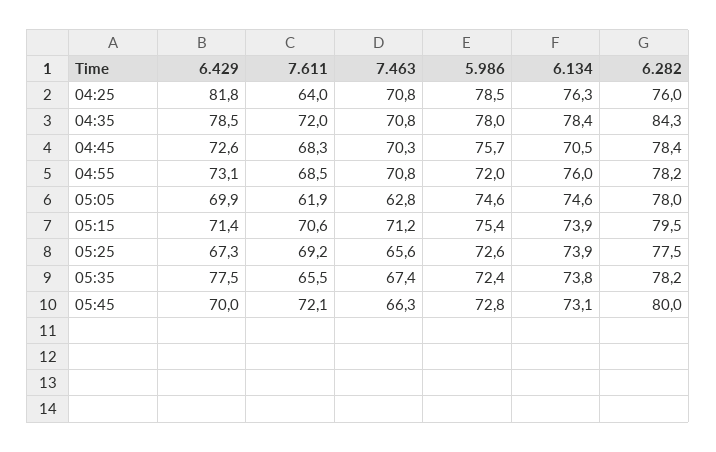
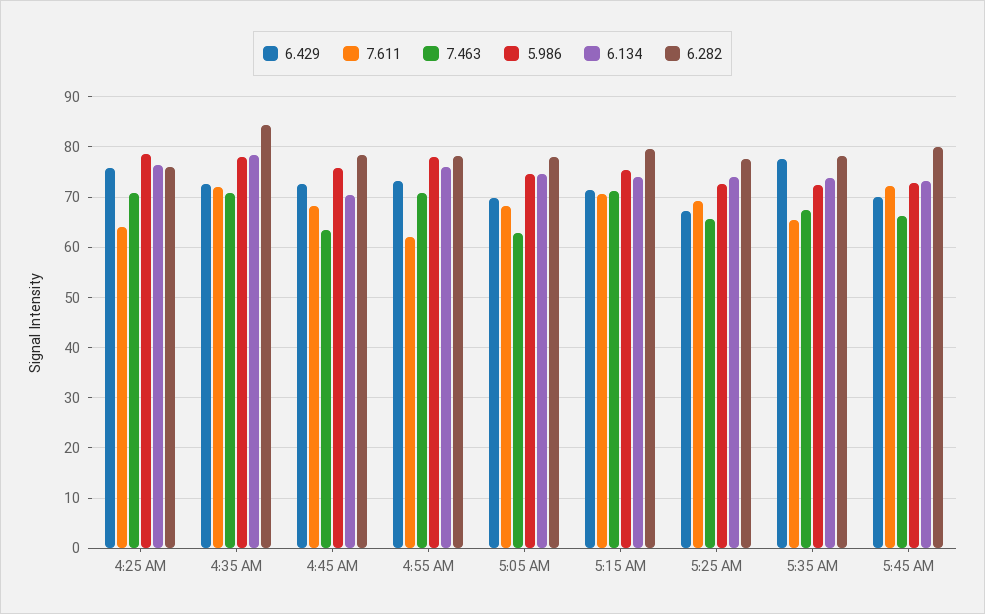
  {
    "6.429": {
-     "04:25": 81.8,
+     "04:25": 76,
-     "04:35": 78.5,
+     "04:35": 72,
      "04:45": 72.6,
      "04:55": 73.1,
      "05:05": 69.9,
      "05:15": 71.4,
      "05:25": 67.3,
      "05:35": 77.5,
      "05:45": 70
    },
    "7.611": {
      "04:25": 64,
      "04:35": 72,
      "04:45": 68.3,
-     "04:55": 68.5,
+     "04:55": 62,
-     "05:05": 61.9,
+     "05:05": 68,
      "05:15": 70.6,
      "05:25": 69.2,
      "05:35": 65.5,
      "05:45": 72.1
    },
    "7.463": {
      "04:25": 70.8,
      "04:35": 70.8,
-     "04:45": 70.3,
+     "04:45": 64,
      "04:55": 70.8,
      "05:05": 62.8,
      "05:15": 71.2,
      "05:25": 65.6,
      "05:35": 67.4,
      "05:45": 66.3
    },
    "5.986": {
      "04:25": 78.5,
      "04:35": 78,
      "04:45": 75.7,
-     "04:55": 72,
+     "04:55": 78,
      "05:05": 74.6,
      "05:15": 75.4,
      "05:25": 72.6,
      "05:35": 72.4,
      "05:45": 72.8
    },
    "6.134": {
      "04:25": 76.3,
      "04:35": 78.4,
      "04:45": 70.5,
      "04:55": 76,
      "05:05": 74.6,
      "05:15": 73.9,
      "05:25": 73.9,
      "05:35": 73.8,
      "05:45": 73.1
    },
    "6.282": {
      "04:25": 76,
      "04:35": 84.3,
      "04:45": 78.4,
      "04:55": 78.2,
      "05:05": 78,
      "05:15": 79.5,
      "05:25": 77.5,
      "05:35": 78.2,
      "05:45": 80
    }
  }

